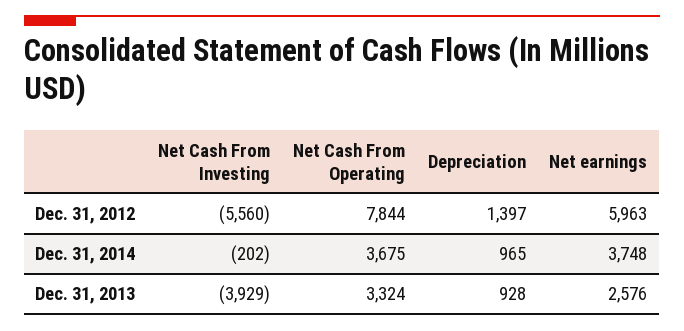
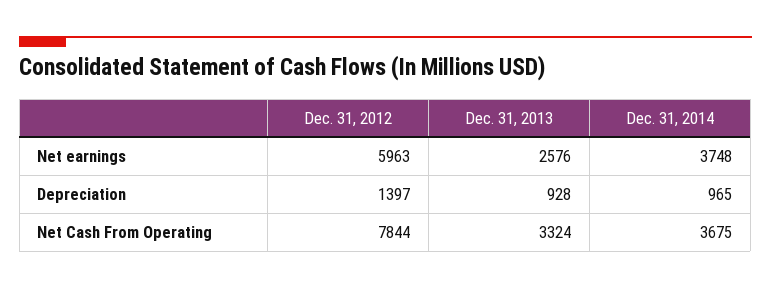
  {
-   "Net Cash From Investing": {
-     "Dec. 31, 2012": -5560,
-     "Dec. 31, 2014": -202,
-     "Dec. 31, 2013": -3929
-   },
    "Net Cash From Operating": {
      "Dec. 31, 2012": 7844,
      "Dec. 31, 2014": 3675,
      "Dec. 31, 2013": 3324
    },
    "Depreciation": {
      "Dec. 31, 2012": 1397,
      "Dec. 31, 2014": 965,
      "Dec. 31, 2013": 928
    },
    "Net earnings": {
      "Dec. 31, 2012": 5963,
      "Dec. 31, 2014": 3748,
      "Dec. 31, 2013": 2576
    }
  }

